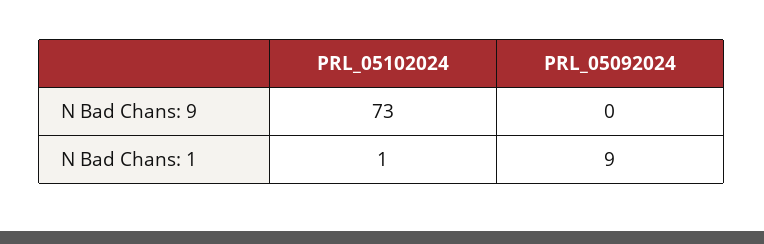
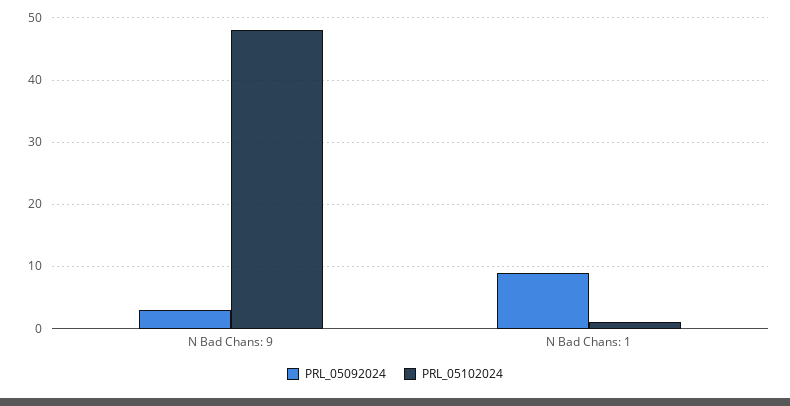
  {
    "PRL_05102024": {
-     "N Bad Chans: 9": 73,
+     "N Bad Chans: 9": 48,
      "N Bad Chans: 1": 1
    },
    "PRL_05092024": {
-     "N Bad Chans: 9": 0,
+     "N Bad Chans: 9": 3,
      "N Bad Chans: 1": 9
    }
  }

